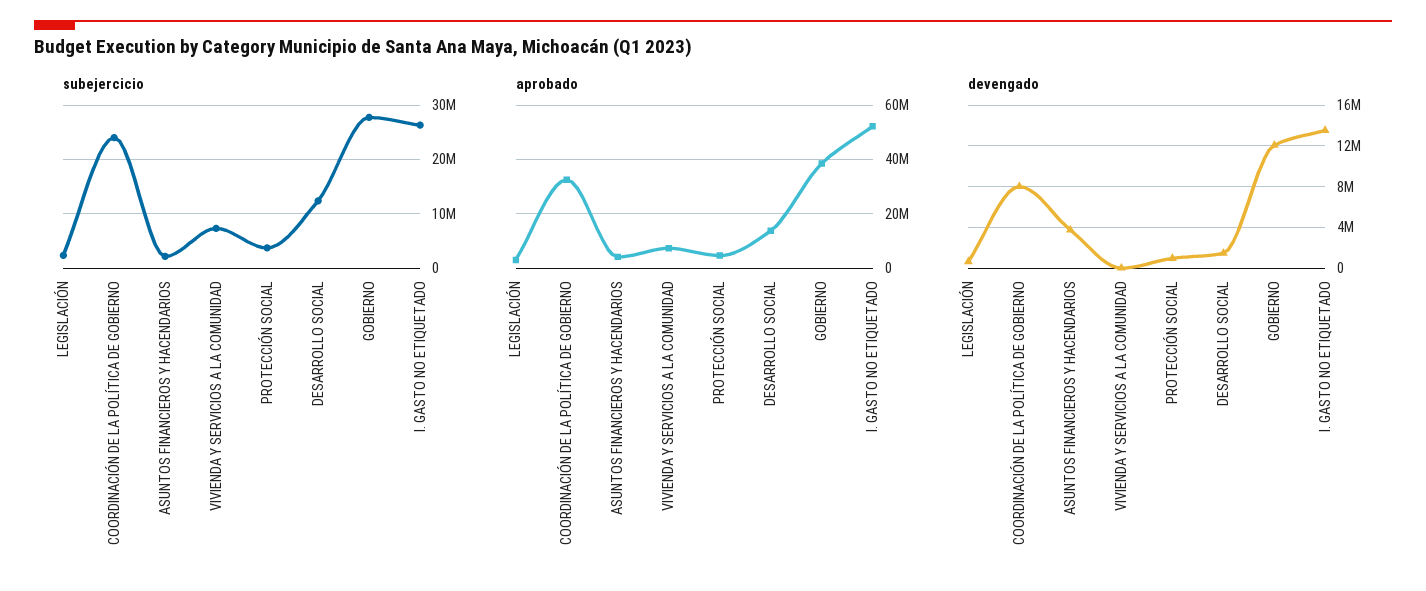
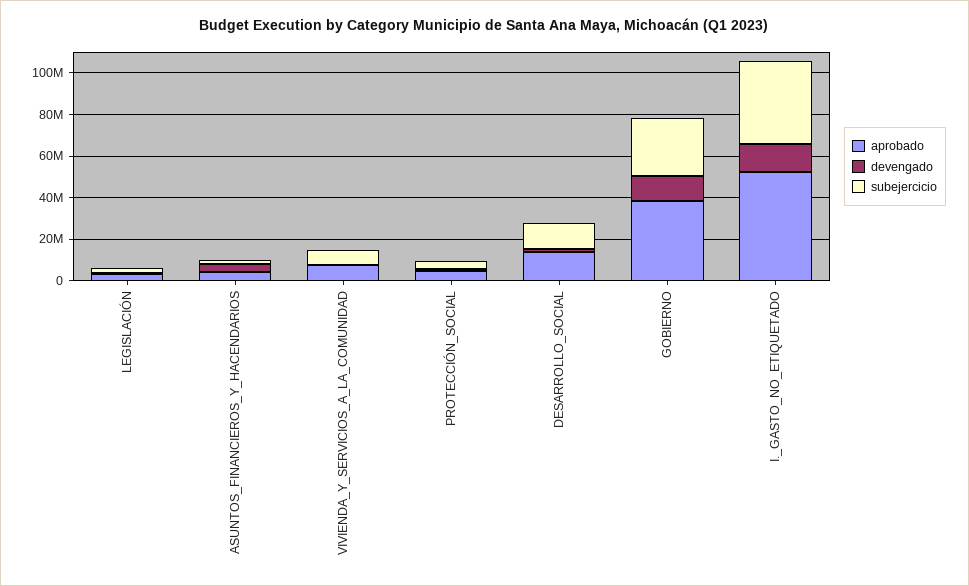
  {
    "subejercicio": {
      "LEGISLACIÓN": 2000000,
-     "COORDINACIÓN DE LA POLÍTICA DE GOBIERNO": 24000000,
      "ASUNTOS FINANCIEROS Y HACENDARIOS": 2000000,
      "VIVIENDA Y SERVICIOS A LA COMUNIDAD": 8000000,
      "PROTECCIÓN SOCIAL": 4000000,
      "DESARROLLO SOCIAL": 12000000,
      "GOBIERNO": 28000000,
-     "I. GASTO NO ETIQUETADO": 26000000
+     "I. GASTO NO ETIQUETADO": 40000000
    },
    "aprobado": {
      "LEGISLACIÓN": 2500000,
-     "COORDINACIÓN DE LA POLÍTICA DE GOBIERNO": 32500000,
      "ASUNTOS FINANCIEROS Y HACENDARIOS": 5000000,
      "VIVIENDA Y SERVICIOS A LA COMUNIDAD": 7500000,
      "PROTECCIÓN SOCIAL": 5000000,
      "DESARROLLO SOCIAL": 12500000,
      "GOBIERNO": 37500000,
      "I. GASTO NO ETIQUETADO": 52500000
    },
    "devengado": {
      "LEGISLACIÓN": 1000000,
-     "COORDINACIÓN DE LA POLÍTICA DE GOBIERNO": 8000000,
      "ASUNTOS FINANCIEROS Y HACENDARIOS": 4000000,
      "VIVIENDA Y SERVICIOS A LA COMUNIDAD": 0,
      "PROTECCIÓN SOCIAL": 1000000,
      "DESARROLLO SOCIAL": 1000000,
      "GOBIERNO": 12000000,
      "I. GASTO NO ETIQUETADO": 14000000
    }
  }

